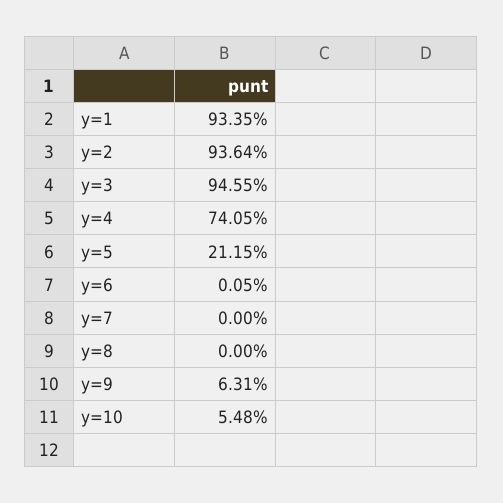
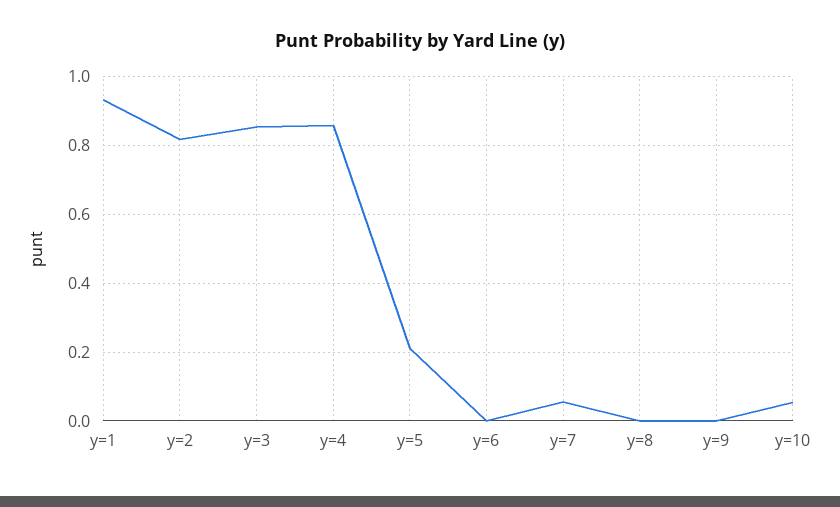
  {
    "y=1": 0.9335,
-   "y=2": 0.9364,
+   "y=2": 0.82,
-   "y=3": 0.9455,
+   "y=3": 0.86,
-   "y=4": 0.7405,
+   "y=4": 0.86,
    "y=5": 0.2115,
    "y=6": 0.0005,
-   "y=7": 0,
+   "y=7": 0.06,
    "y=8": 0,
-   "y=9": 0.0631,
+   "y=9": 0,
    "y=10": 0.0548
  }

